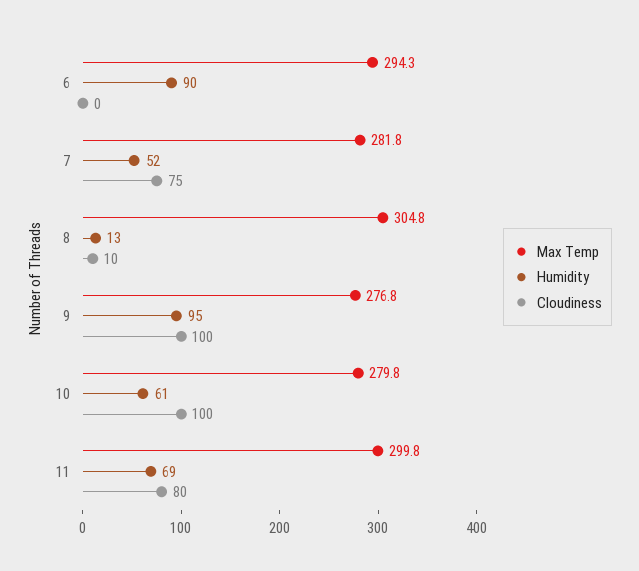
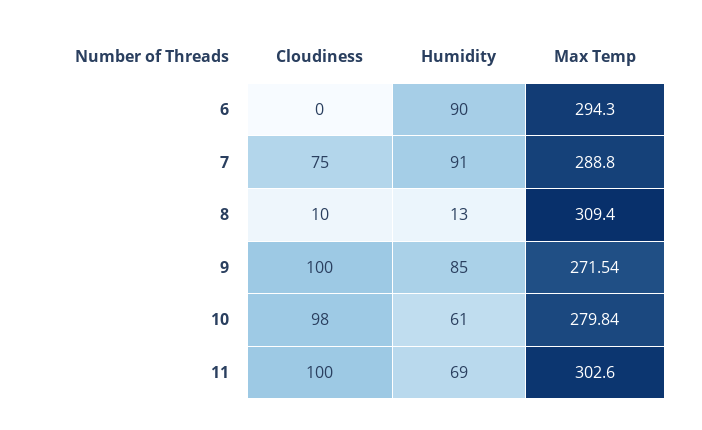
  {
    "Max Temp": {
      "6": 294.3,
-     "7": 281.8,
+     "7": 288.8,
-     "8": 304.8,
+     "8": 309.4,
-     "9": 276.8,
+     "9": 271.54,
      "10": 279.84,
-     "11": 299.8
+     "11": 302.6
    },
    "Humidity": {
      "6": 90,
-     "7": 52,
+     "7": 91,
      "8": 13,
-     "9": 95,
+     "9": 85,
      "10": 61,
      "11": 69
    },
    "Cloudiness": {
      "6": 0,
      "7": 75,
      "8": 10,
      "9": 100,
-     "10": 100,
+     "10": 98,
-     "11": 80
+     "11": 100
    }
  }

